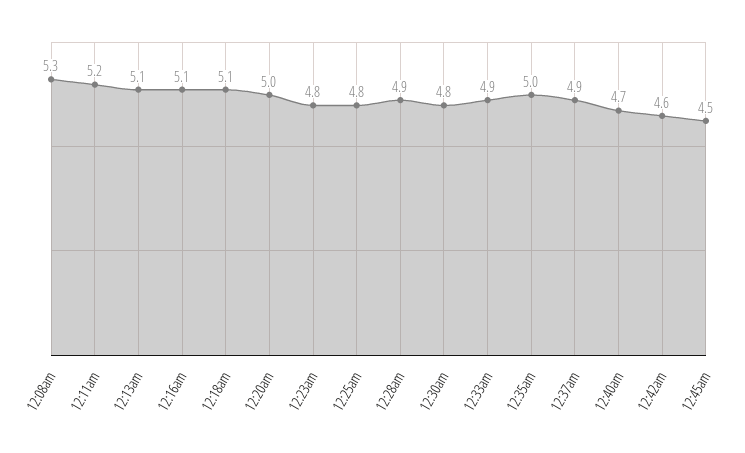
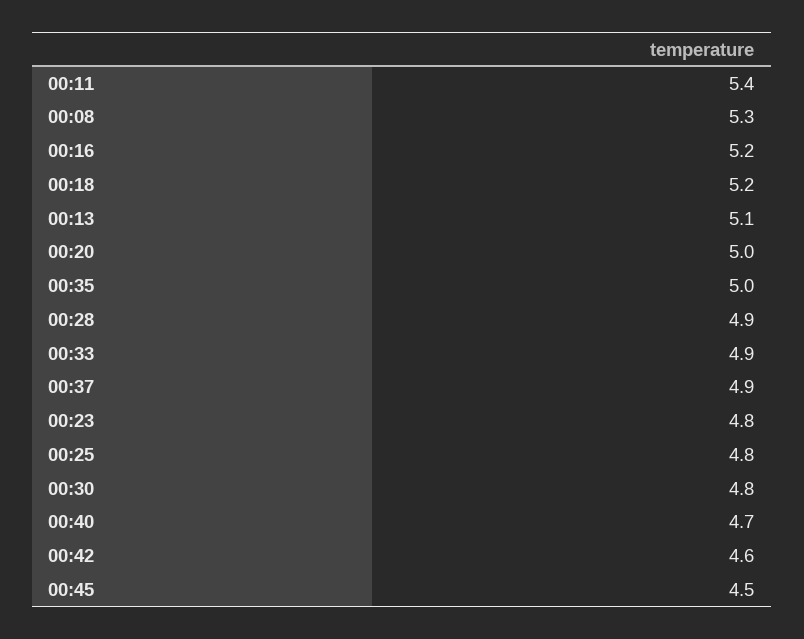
  {
    "12:08am": 5.3,
-   "12:11am": 5.2,
+   "12:11am": 5.4,
    "12:13am": 5.1,
-   "12:16am": 5.1,
+   "12:16am": 5.2,
-   "12:18am": 5.1,
+   "12:18am": 5.2,
    "12:20am": 5,
    "12:23am": 4.8,
    "12:25am": 4.8,
    "12:28am": 4.9,
    "12:30am": 4.8,
    "12:33am": 4.9,
    "12:35am": 5,
    "12:37am": 4.9,
    "12:40am": 4.7,
    "12:42am": 4.6,
    "12:45am": 4.5
  }

